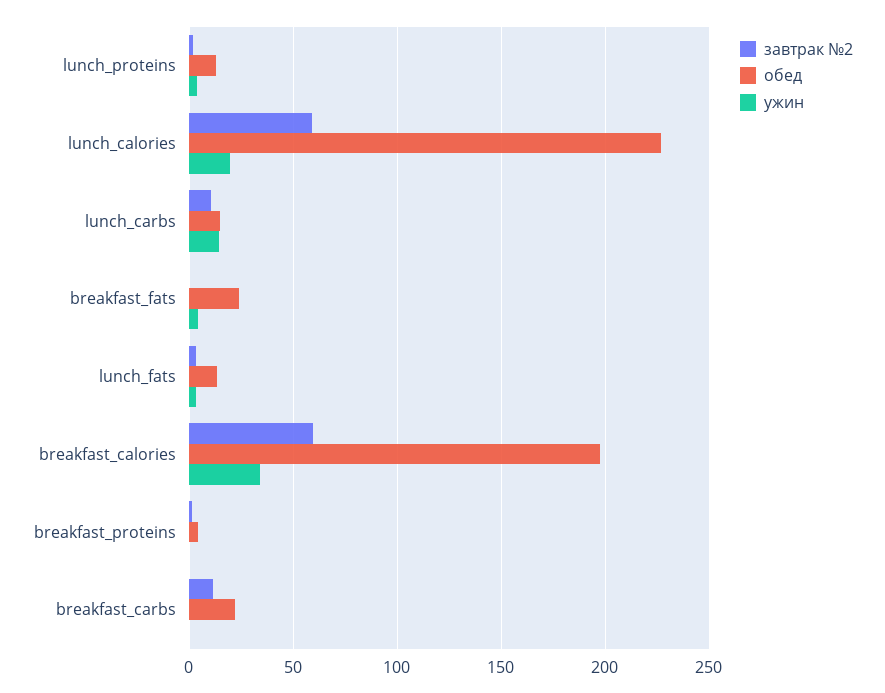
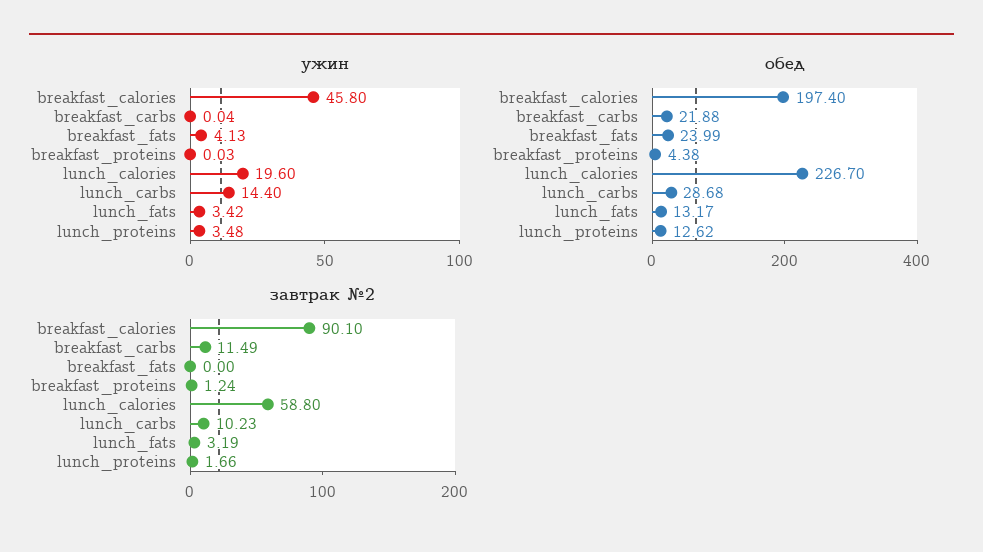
  {
    "завтрак №2": {
      "lunch_proteins": 1.66,
      "lunch_calories": 58.8,
      "lunch_carbs": 10.23,
      "breakfast_fats": 0,
      "lunch_fats": 3.19,
-     "breakfast_calories": 60,
+     "breakfast_calories": 90.1,
      "breakfast_proteins": 1.24,
      "breakfast_carbs": 11.49
    },
    "обед": {
      "lunch_proteins": 12.62,
      "lunch_calories": 226.7,
-     "lunch_carbs": 15,
+     "lunch_carbs": 28.68,
      "breakfast_fats": 23.99,
      "lunch_fats": 13.17,
      "breakfast_calories": 197.4,
      "breakfast_proteins": 4.38,
      "breakfast_carbs": 21.88
    },
    "ужин": {
      "lunch_proteins": 3.48,
      "lunch_calories": 19.6,
      "lunch_carbs": 14.4,
      "breakfast_fats": 4.13,
      "lunch_fats": 3.42,
-     "breakfast_calories": 35,
+     "breakfast_calories": 45.8,
      "breakfast_proteins": 0.03,
      "breakfast_carbs": 0.04
    }
  }

